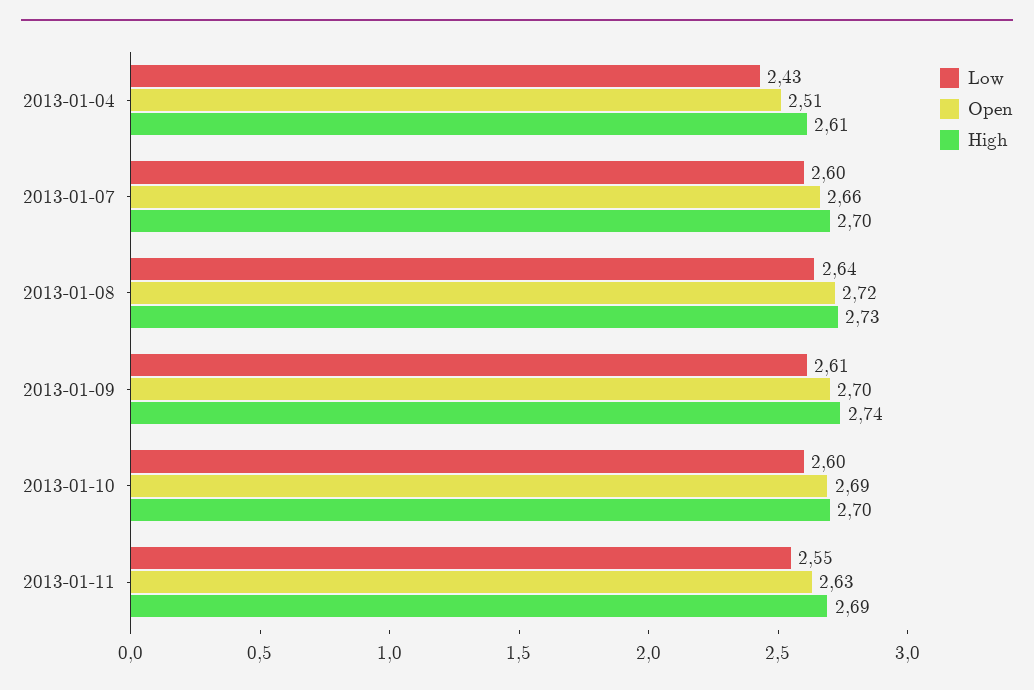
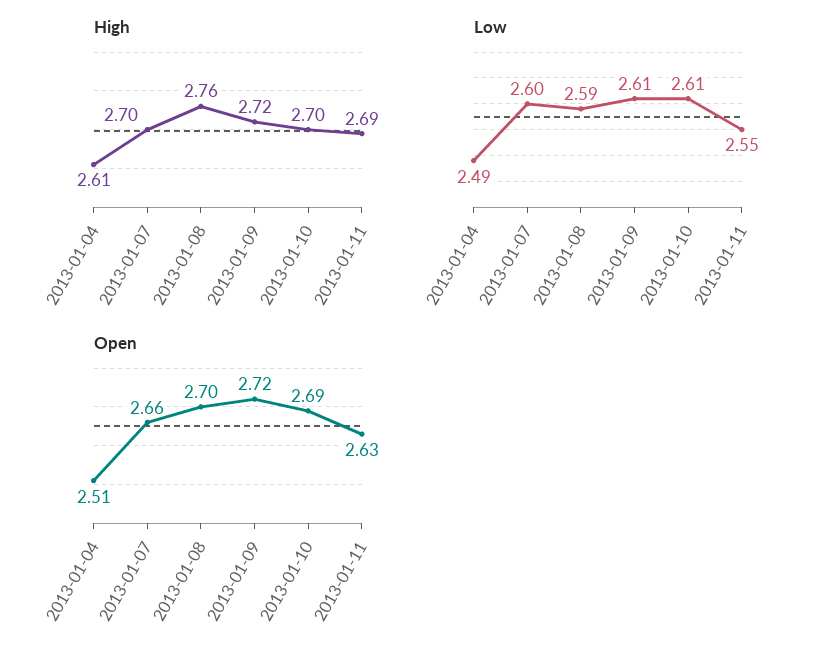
  {
    "Low": {
-     "2013-01-04": 2.43,
+     "2013-01-04": 2.49,
      "2013-01-07": 2.6,
-     "2013-01-08": 2.64,
+     "2013-01-08": 2.59,
      "2013-01-09": 2.61,
-     "2013-01-10": 2.6,
+     "2013-01-10": 2.61,
      "2013-01-11": 2.55
    },
    "Open": {
      "2013-01-04": 2.51,
      "2013-01-07": 2.66,
-     "2013-01-08": 2.72,
+     "2013-01-08": 2.7,
-     "2013-01-09": 2.7,
+     "2013-01-09": 2.72,
      "2013-01-10": 2.69,
      "2013-01-11": 2.63
    },
    "High": {
      "2013-01-04": 2.61,
      "2013-01-07": 2.7,
-     "2013-01-08": 2.73,
+     "2013-01-08": 2.76,
-     "2013-01-09": 2.74,
+     "2013-01-09": 2.72,
      "2013-01-10": 2.7,
      "2013-01-11": 2.69
    }
  }

